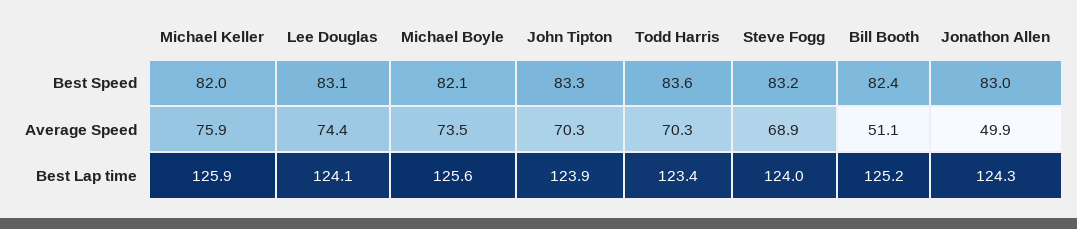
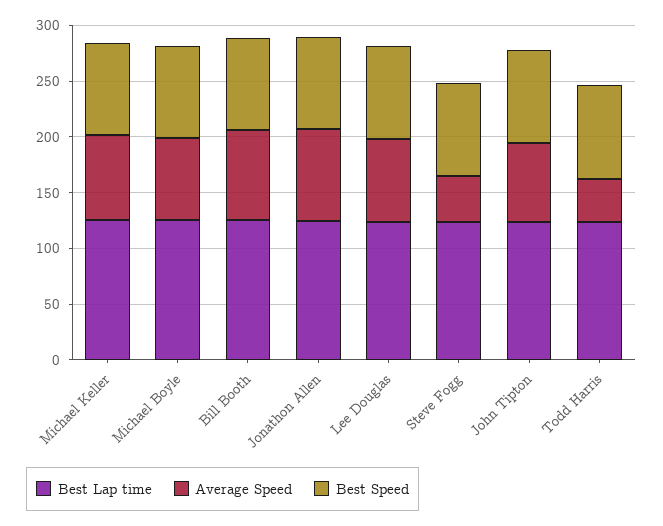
  {
    "Best Speed": {
      "Michael Keller": 82,
      "Lee Douglas": 83.1,
      "Michael Boyle": 82.1,
      "John Tipton": 83.3,
      "Todd Harris": 83.6,
      "Steve Fogg": 83.2,
      "Bill Booth": 82.4,
      "Jonathon Allen": 83
    },
    "Average Speed": {
      "Michael Keller": 75.9,
      "Lee Douglas": 74.4,
      "Michael Boyle": 73.5,
      "John Tipton": 70.3,
-     "Todd Harris": 70.3,
+     "Todd Harris": 40,
-     "Steve Fogg": 68.9,
+     "Steve Fogg": 40,
-     "Bill Booth": 51.1,
+     "Bill Booth": 80,
-     "Jonathon Allen": 49.9
+     "Jonathon Allen": 80
    },
    "Best Lap time": {
      "Michael Keller": 125.9,
      "Lee Douglas": 124.1,
      "Michael Boyle": 125.6,
      "John Tipton": 123.9,
      "Todd Harris": 123.4,
      "Steve Fogg": 124,
      "Bill Booth": 125.2,
      "Jonathon Allen": 124.3
    }
  }

